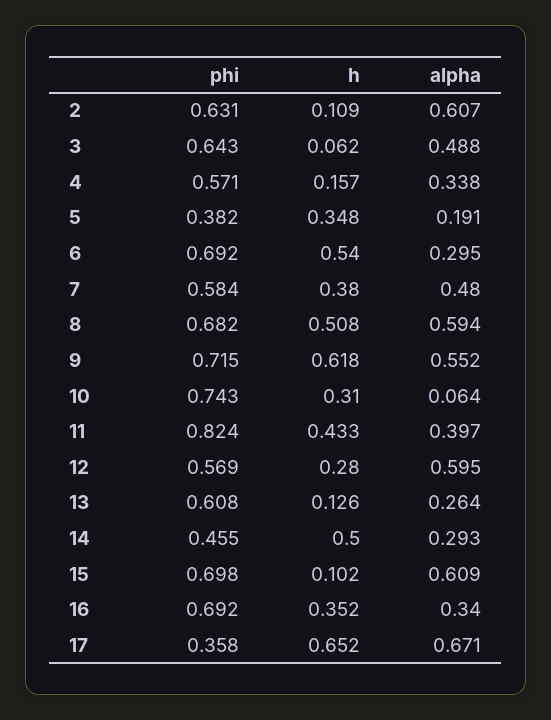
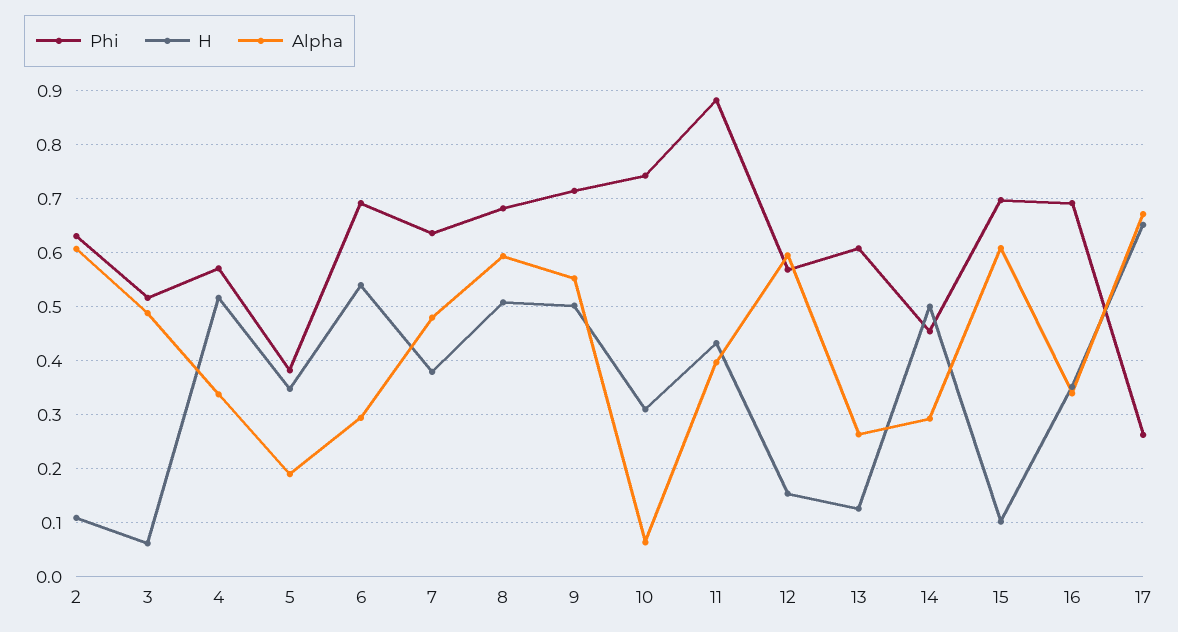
  {
    "phi": {
      "2": 0.631,
-     "3": 0.643,
+     "3": 0.52,
      "4": 0.571,
      "5": 0.382,
      "6": 0.692,
-     "7": 0.584,
+     "7": 0.64,
      "8": 0.682,
      "9": 0.715,
      "10": 0.743,
-     "11": 0.824,
+     "11": 0.88,
      "12": 0.569,
      "13": 0.608,
      "14": 0.455,
      "15": 0.698,
      "16": 0.692,
-     "17": 0.358
+     "17": 0.26
    },
    "h": {
      "2": 0.109,
      "3": 0.062,
-     "4": 0.157,
+     "4": 0.52,
      "5": 0.348,
      "6": 0.54,
      "7": 0.38,
      "8": 0.508,
-     "9": 0.618,
+     "9": 0.5,
      "10": 0.31,
      "11": 0.433,
-     "12": 0.28,
+     "12": 0.16,
      "13": 0.126,
      "14": 0.5,
      "15": 0.102,
      "16": 0.352,
      "17": 0.652
    },
    "alpha": {
      "2": 0.607,
      "3": 0.488,
      "4": 0.338,
      "5": 0.191,
      "6": 0.295,
      "7": 0.48,
      "8": 0.594,
      "9": 0.552,
      "10": 0.064,
      "11": 0.397,
      "12": 0.595,
      "13": 0.264,
      "14": 0.293,
      "15": 0.609,
      "16": 0.34,
      "17": 0.671
    }
  }

